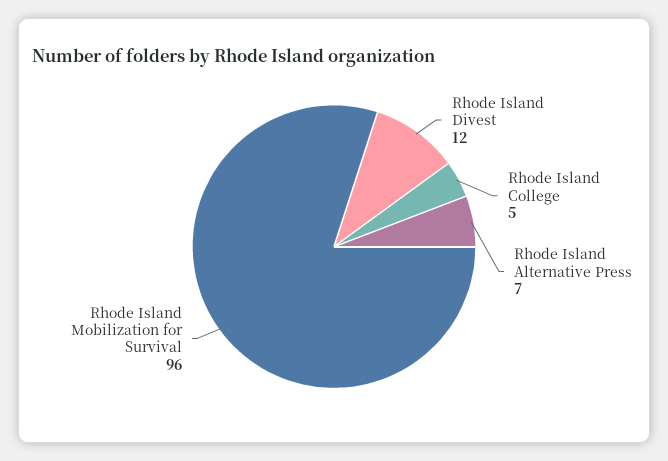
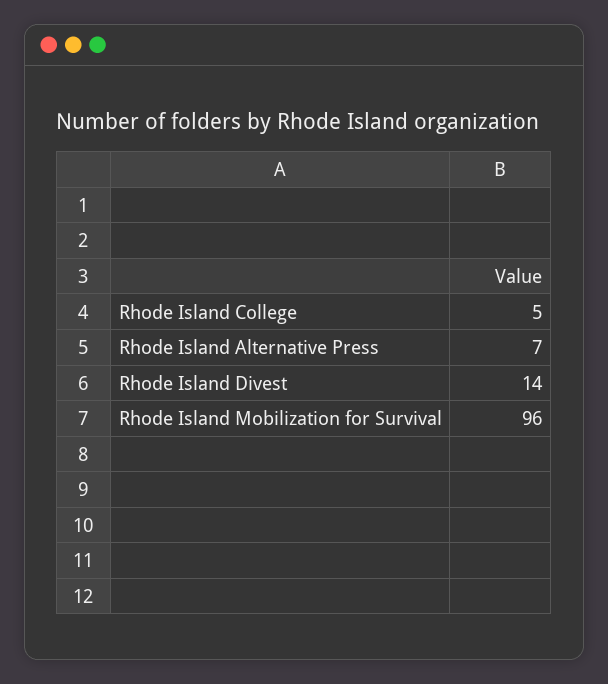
  {
-   "Rhode Island Divest": 12,
+   "Rhode Island Divest": 14,
    "Rhode Island College": 5,
    "Rhode Island Alternative Press": 7,
    "Rhode Island Mobilization for Survival": 96
  }

